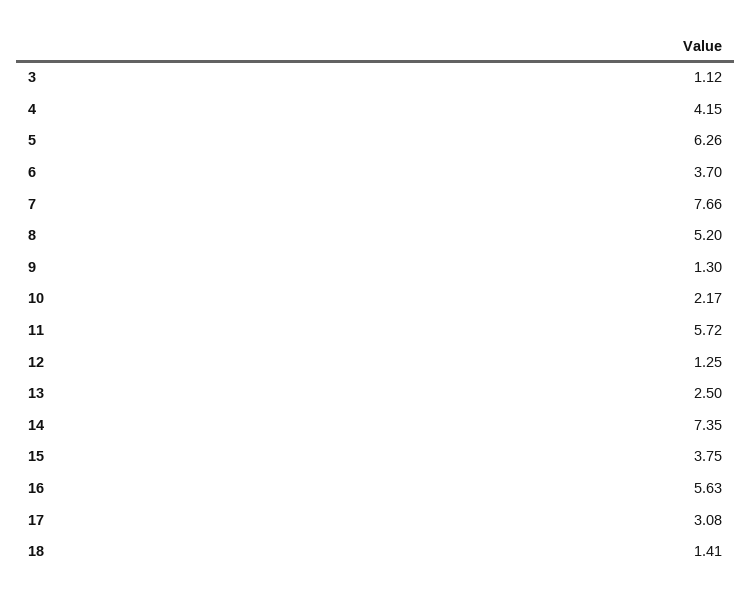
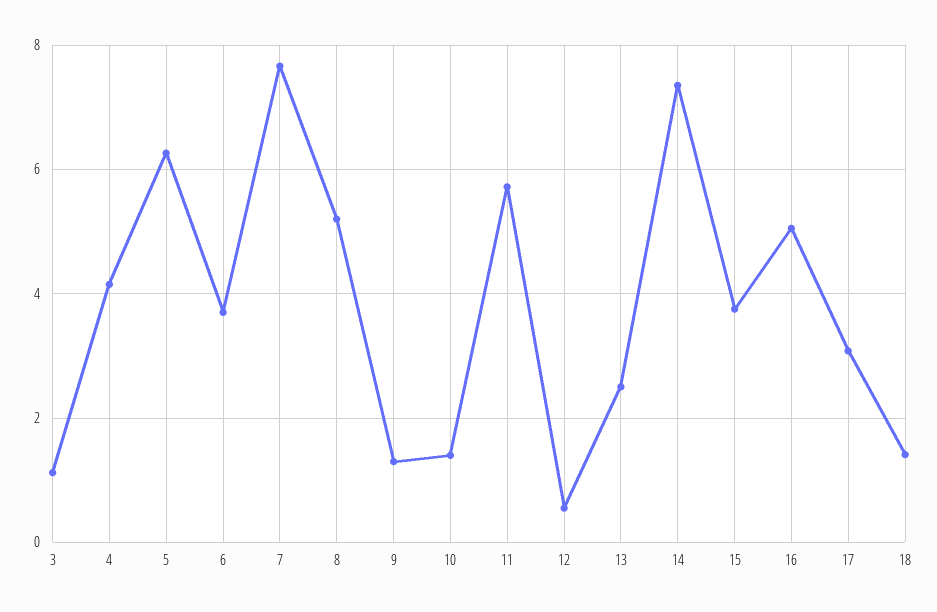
  {
    "3": 1.12,
    "4": 4.15,
    "5": 6.26,
    "6": 3.7,
    "7": 7.66,
    "8": 5.2,
    "9": 1.3,
-   "10": 2.17,
+   "10": 1.4,
    "11": 5.72,
-   "12": 1.25,
+   "12": 0.6,
    "13": 2.5,
    "14": 7.35,
    "15": 3.75,
-   "16": 5.63,
+   "16": 5,
    "17": 3.08,
    "18": 1.41
  }

